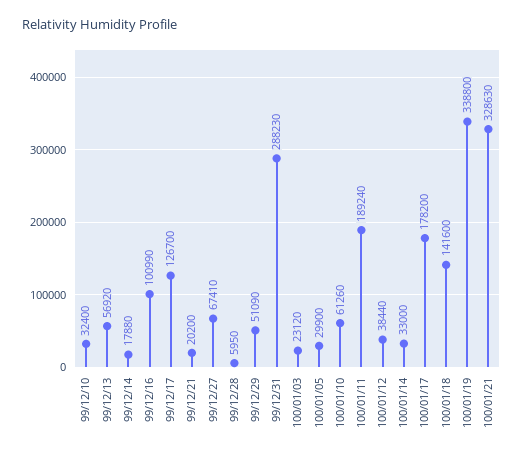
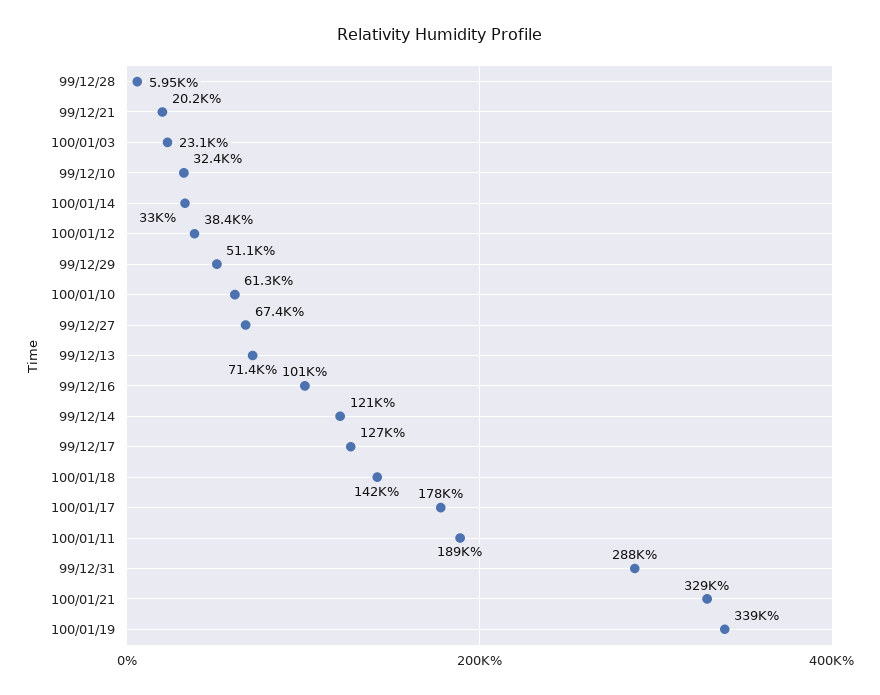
  {
    "99/12/10": 32400,
-   "99/12/13": 56920,
+   "99/12/13": 71400,
-   "99/12/14": 17880,
+   "99/12/14": 121000,
    "99/12/16": 100990,
    "99/12/17": 126700,
    "99/12/21": 20200,
    "99/12/27": 67410,
    "99/12/28": 5950,
    "99/12/29": 51090,
    "99/12/31": 288230,
    "100/01/03": 23120,
-   "100/01/05": 29900,
    "100/01/10": 61260,
    "100/01/11": 189240,
    "100/01/12": 38440,
    "100/01/14": 33000,
    "100/01/17": 178200,
    "100/01/18": 141600,
    "100/01/19": 338800,
    "100/01/21": 328630
  }

